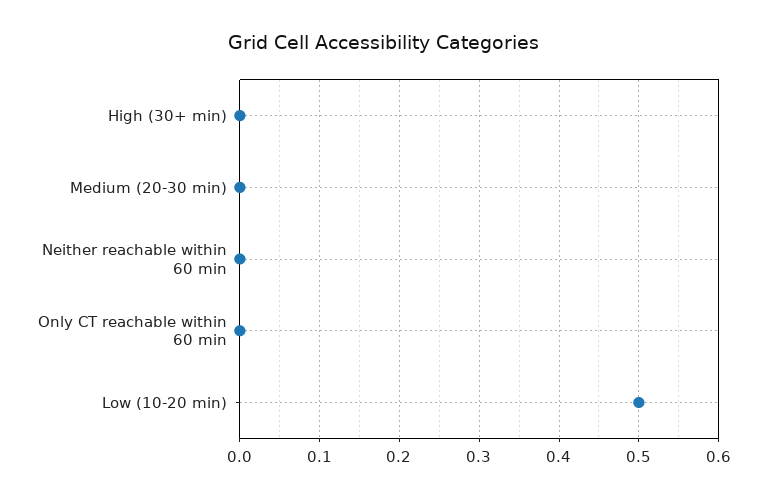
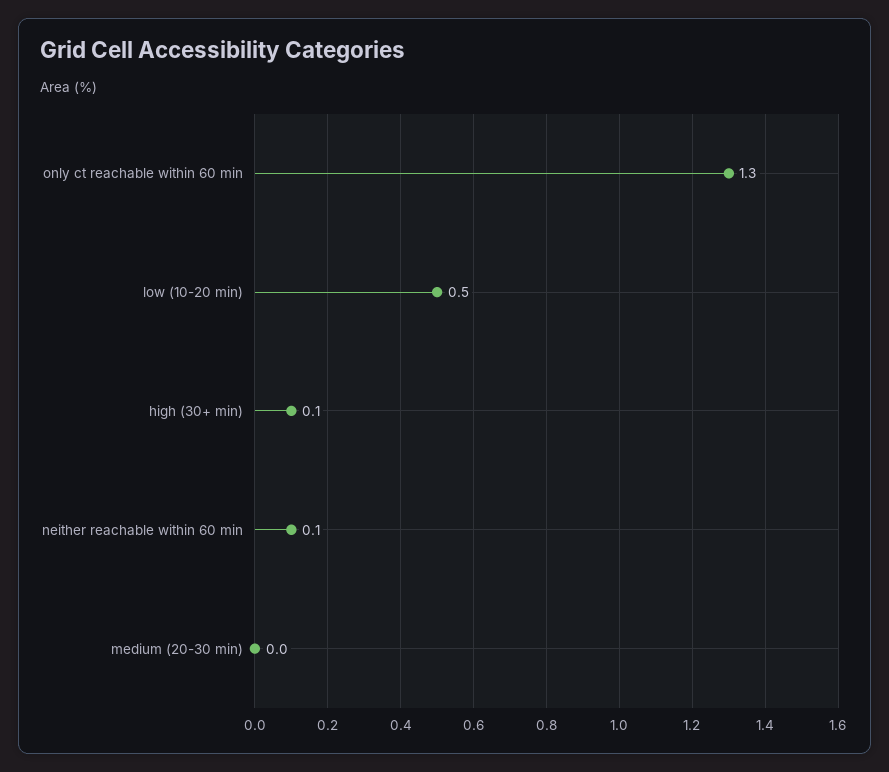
  {
-   "High (30+ min)": 0,
+   "High (30+ min)": 0.1,
    "Medium (20-30 min)": 0,
-   "Neither reachable within 60 min": 0,
+   "Neither reachable within 60 min": 0.1,
-   "Only CT reachable within 60 min": 0,
+   "Only CT reachable within 60 min": 1.3,
    "Low (10-20 min)": 0.5
  }

